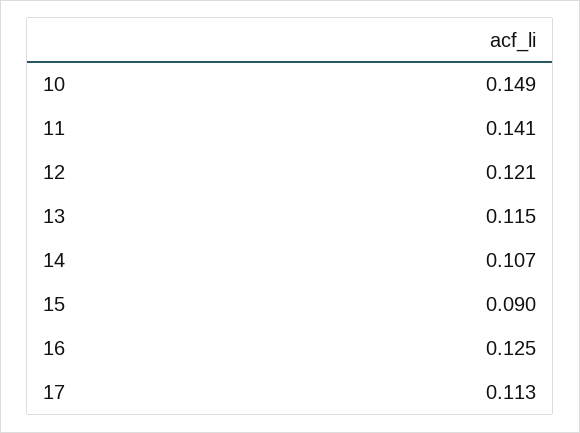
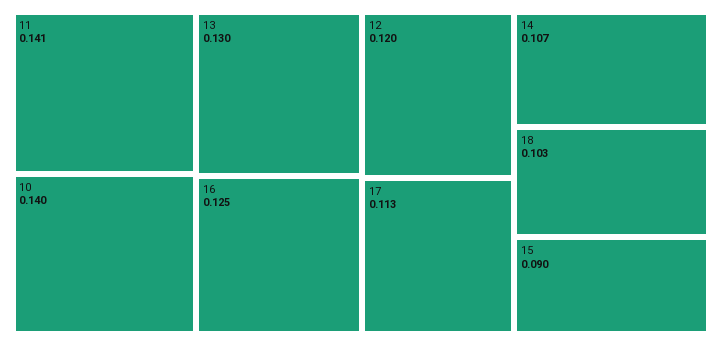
  {
-   "10": 0.149,
+   "10": 0.14,
    "11": 0.141,
-   "12": 0.121,
+   "12": 0.12,
-   "13": 0.115,
+   "13": 0.13,
    "14": 0.107,
    "15": 0.09,
    "16": 0.125,
-   "17": 0.113
+   "17": 0.113,
+   "18": 0.103
  }

